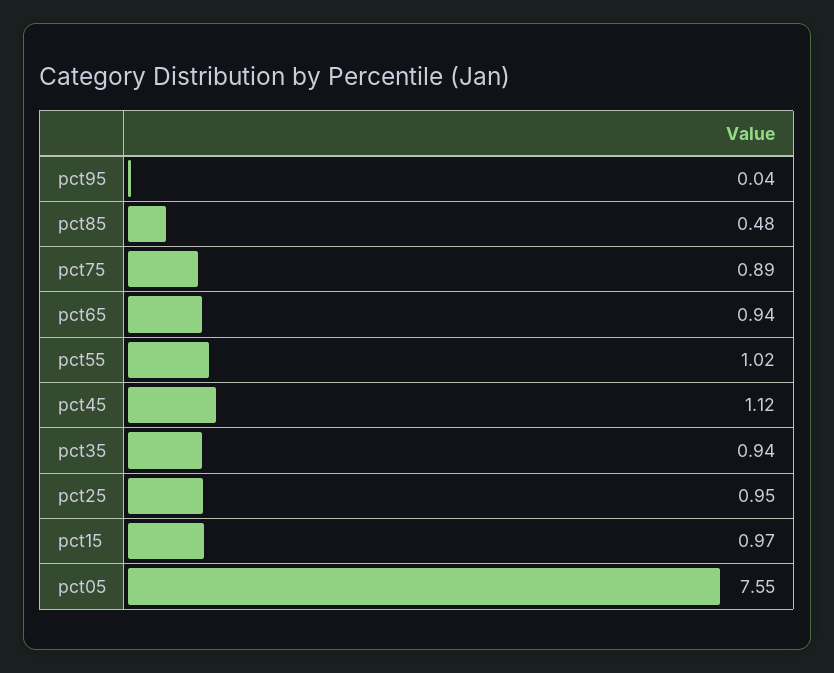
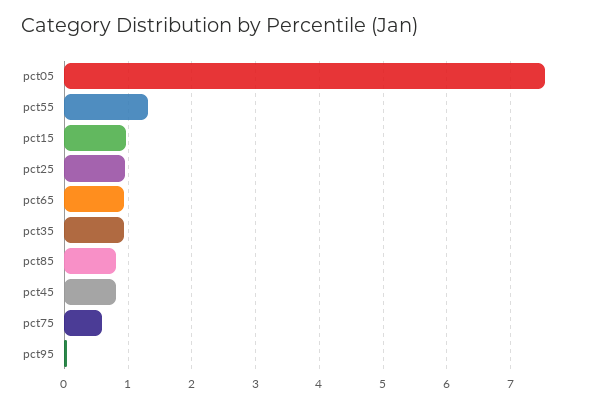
  {
    "pct95": 0.04,
-   "pct85": 0.48,
+   "pct85": 0.8,
-   "pct75": 0.89,
+   "pct75": 0.6,
    "pct65": 0.94,
-   "pct55": 1.02,
+   "pct55": 1.3,
-   "pct45": 1.12,
+   "pct45": 0.8,
    "pct35": 0.94,
    "pct25": 0.95,
    "pct15": 0.97,
    "pct05": 7.55
  }

